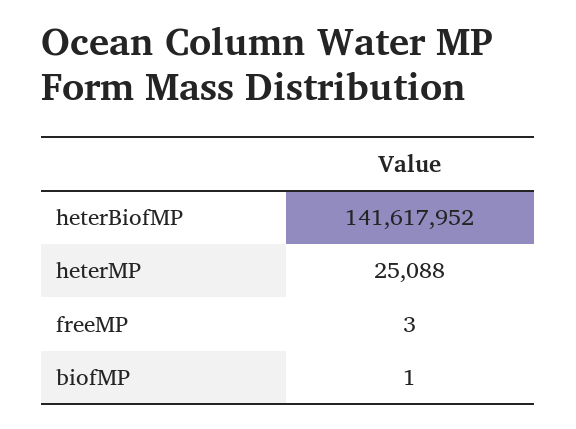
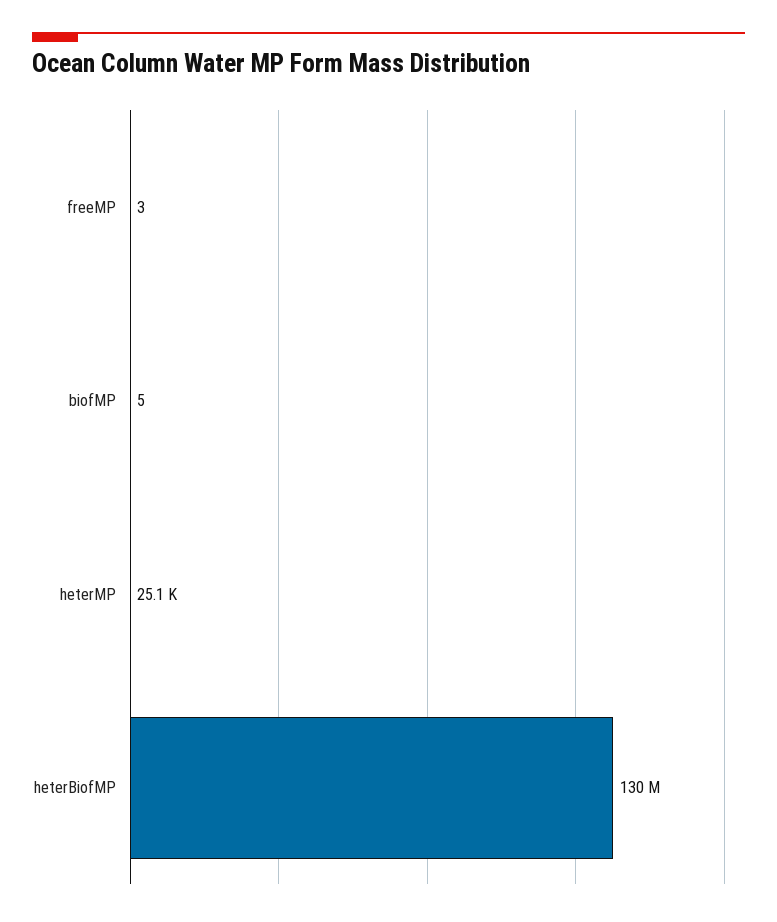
  {
-   "heterBiofMP": 141617952,
+   "heterBiofMP": 130000000,
    "heterMP": 25088,
    "freeMP": 3,
-   "biofMP": 1
+   "biofMP": 5
  }

